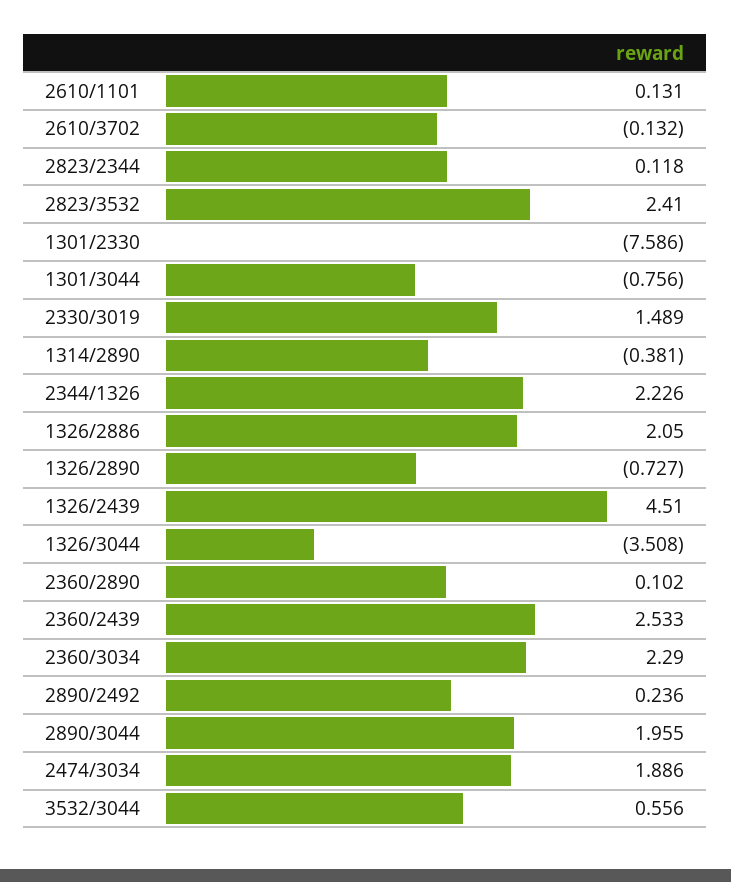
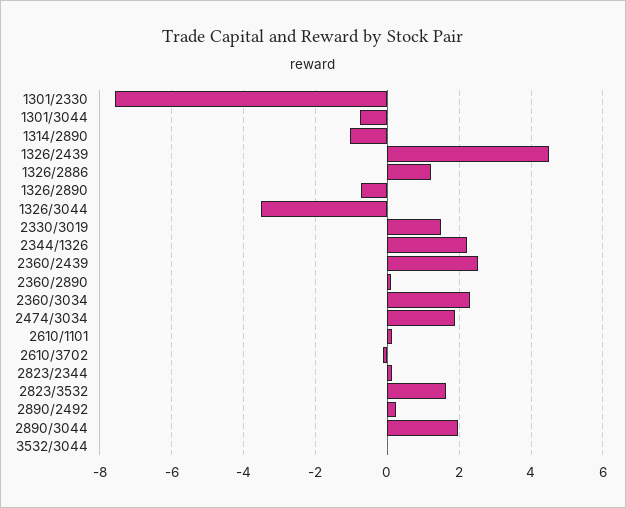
  {
    "2610/1101": 0.131,
    "2610/3702": -0.132,
    "2823/2344": 0.118,
-   "2823/3532": 2.41,
+   "2823/3532": 1.6,
    "1301/2330": -7.586,
    "1301/3044": -0.756,
    "2330/3019": 1.489,
-   "1314/2890": -0.381,
+   "1314/2890": -1,
    "2344/1326": 2.226,
-   "1326/2886": 2.05,
+   "1326/2886": 1.2,
    "1326/2890": -0.727,
    "1326/2439": 4.51,
    "1326/3044": -3.508,
    "2360/2890": 0.102,
    "2360/2439": 2.533,
    "2360/3034": 2.29,
    "2890/2492": 0.236,
    "2890/3044": 1.955,
    "2474/3034": 1.886,
-   "3532/3044": 0.556
+   "3532/3044": 0
  }

